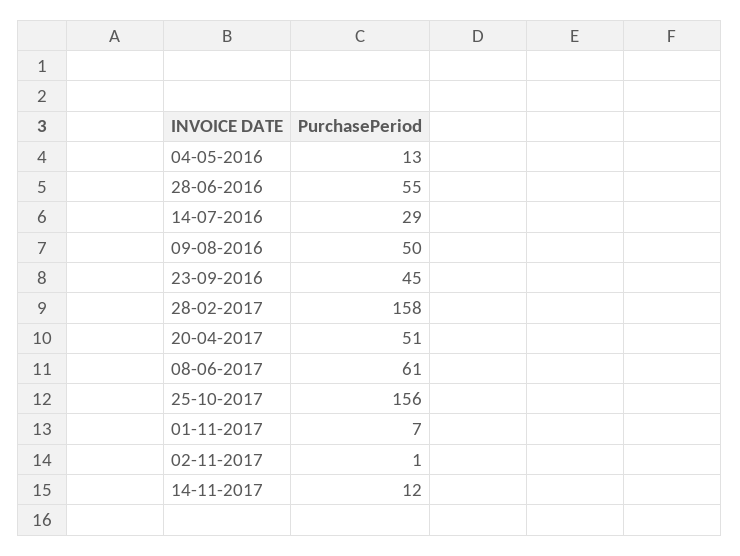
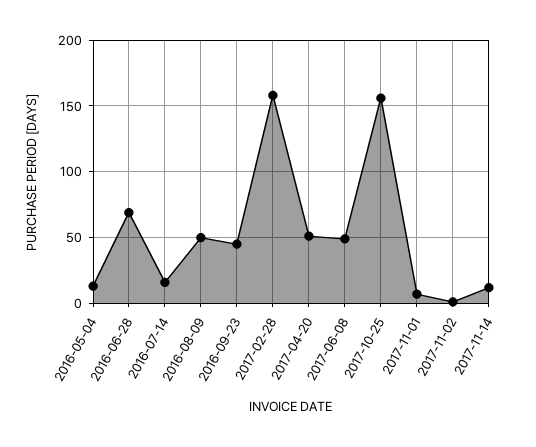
  {
    "04-05-2016": 13,
-   "28-06-2016": 55,
+   "28-06-2016": 70,
-   "14-07-2016": 29,
+   "14-07-2016": 15,
    "09-08-2016": 50,
    "23-09-2016": 45,
    "28-02-2017": 158,
    "20-04-2017": 51,
-   "08-06-2017": 61,
+   "08-06-2017": 50,
    "25-10-2017": 156,
    "01-11-2017": 7,
    "02-11-2017": 1,
    "14-11-2017": 12
  }

